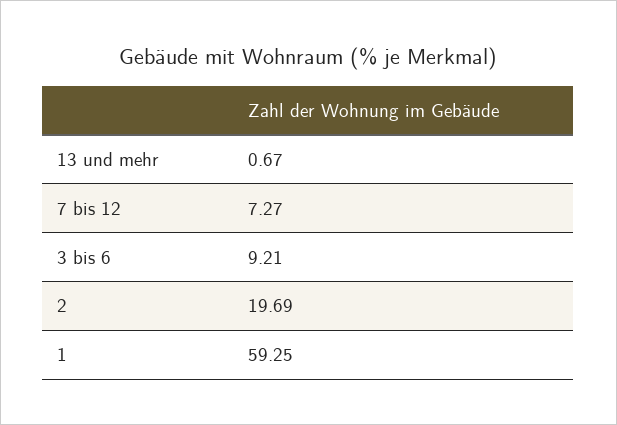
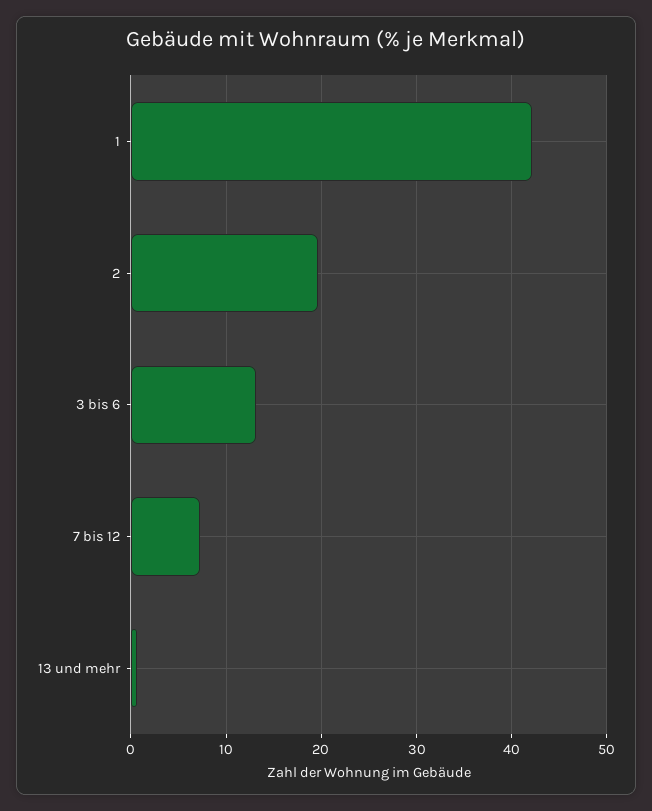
  {
    "13 und mehr": 0.67,
    "7 bis 12": 7.27,
-   "3 bis 6": 9.21,
+   "3 bis 6": 13,
    "2": 19.69,
-   "1": 59.25
+   "1": 42
  }

